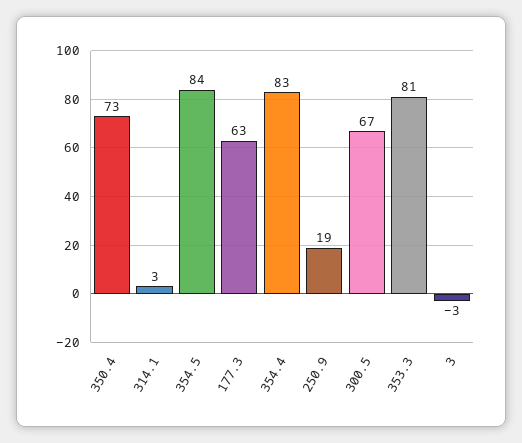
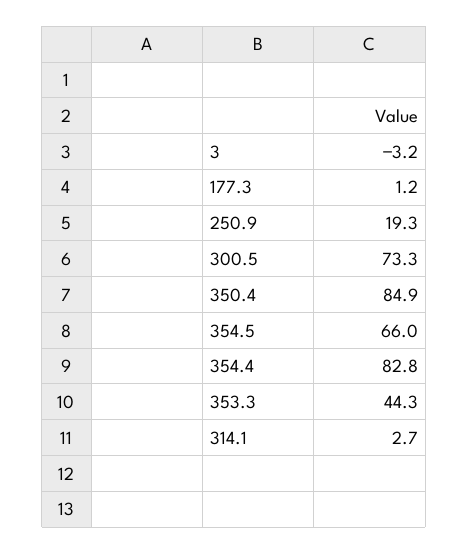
  {
-   "350.4": 73,
+   "350.4": 84.9,
    "314.1": 2.7,
-   "354.5": 84,
+   "354.5": 66,
-   "177.3": 63,
+   "177.3": 1.2,
    "354.4": 82.8,
    "250.9": 19.3,
-   "300.5": 67,
+   "300.5": 73.3,
-   "353.3": 81,
+   "353.3": 44.3,
    "3": -3.2
  }

